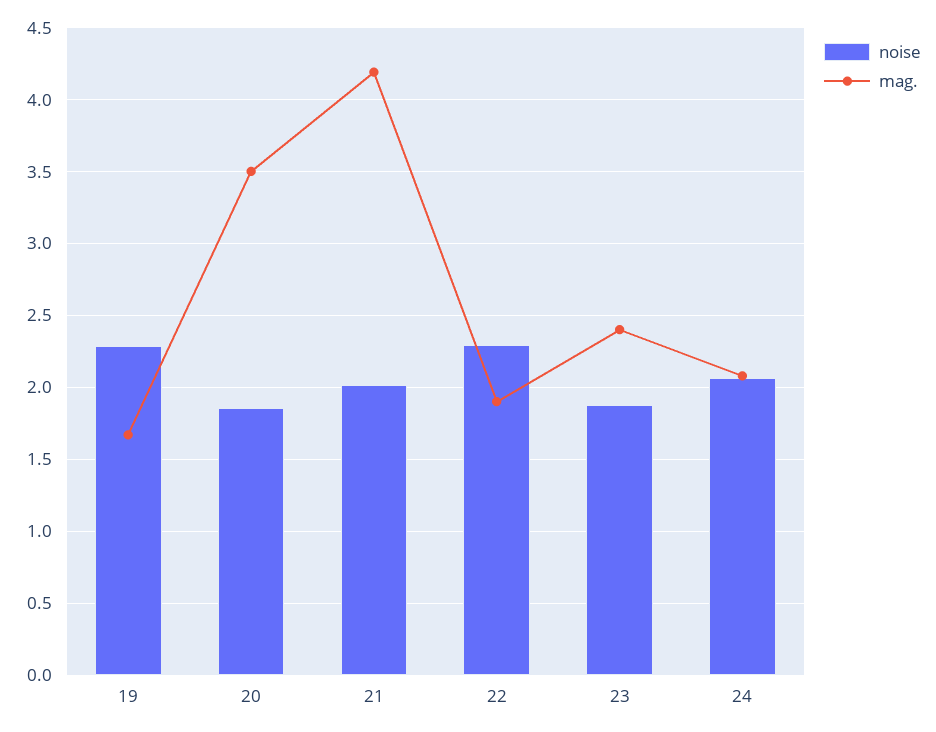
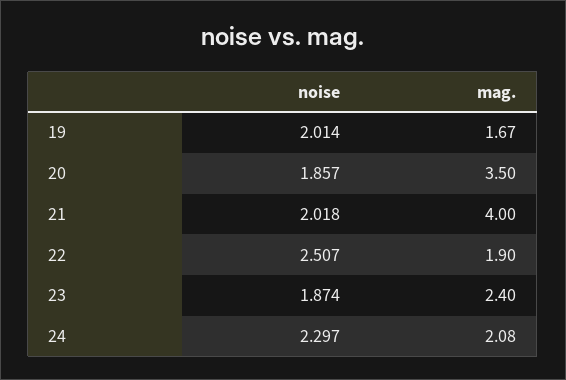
  {
    "noise": {
-     "19": 2.3,
+     "19": 2.014,
      "20": 1.857,
      "21": 2.018,
-     "22": 2.3,
+     "22": 2.507,
      "23": 1.874,
-     "24": 2.05
+     "24": 2.297
    },
    "mag.": {
      "19": 1.67,
      "20": 3.5,
-     "21": 4.2,
+     "21": 4,
      "22": 1.9,
      "23": 2.4,
      "24": 2.08
    }
  }

